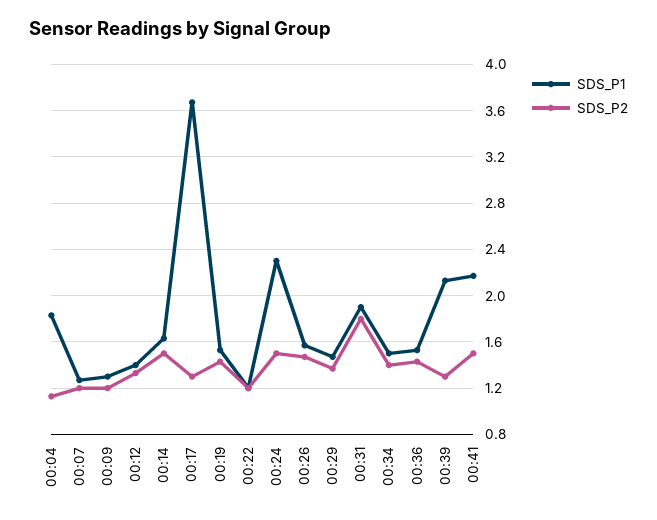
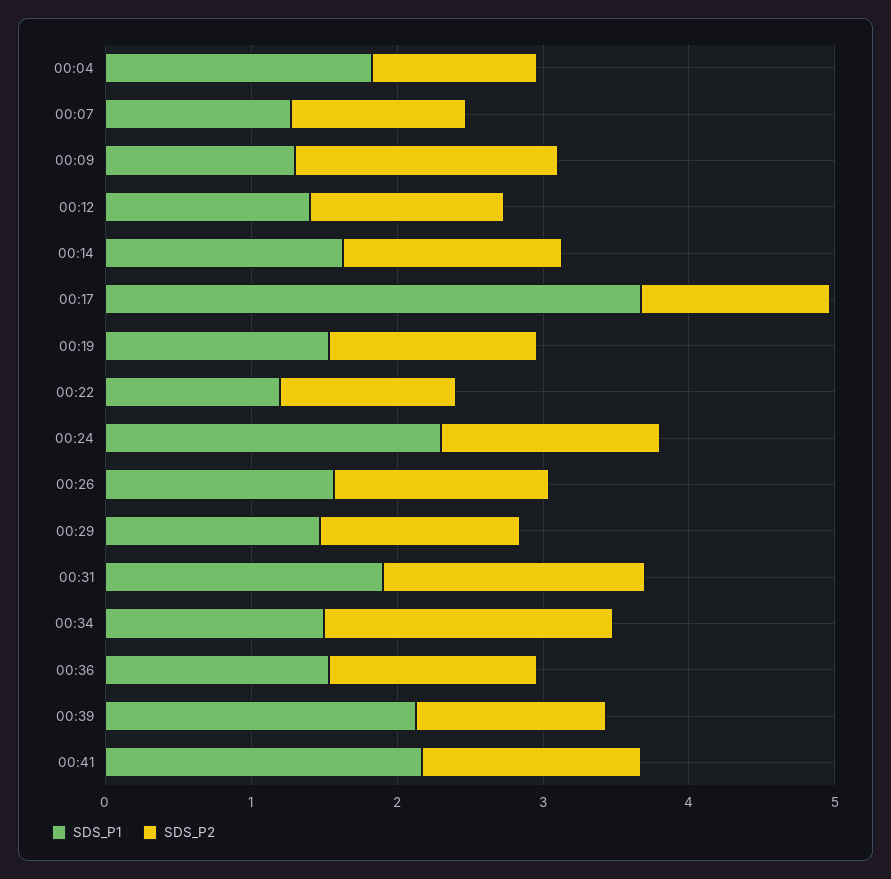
  {
    "SDS_P1": {
      "00:04": 1.8,
      "00:07": 1.3,
      "00:09": 1.3,
      "00:12": 1.4,
      "00:14": 1.6,
      "00:17": 3.7,
      "00:19": 1.5,
      "00:22": 1.2,
      "00:24": 2.3,
      "00:26": 1.6,
      "00:29": 1.5,
      "00:31": 1.9,
      "00:34": 1.5,
      "00:36": 1.5,
      "00:39": 2.1,
      "00:41": 2.2
    },
    "SDS_P2": {
      "00:04": 1.1,
      "00:07": 1.2,
-     "00:09": 1.2,
+     "00:09": 1.8,
      "00:12": 1.3,
      "00:14": 1.5,
      "00:17": 1.3,
      "00:19": 1.4,
      "00:22": 1.2,
      "00:24": 1.5,
      "00:26": 1.5,
      "00:29": 1.4,
      "00:31": 1.8,
-     "00:34": 1.4,
+     "00:34": 2,
      "00:36": 1.4,
      "00:39": 1.3,
      "00:41": 1.5
    }
  }

